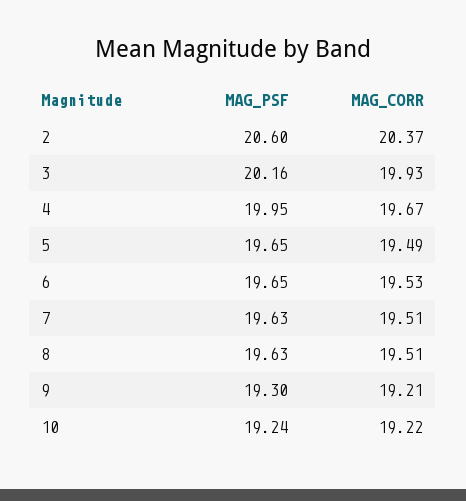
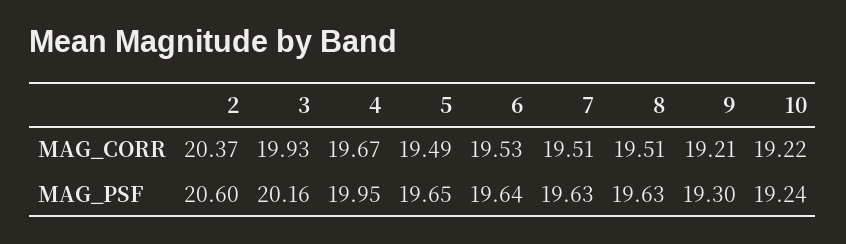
  {
    "MAG_PSF": {
      "2": 20.6,
      "3": 20.16,
      "4": 19.95,
      "5": 19.65,
-     "6": 19.65,
+     "6": 19.64,
      "7": 19.63,
      "8": 19.63,
      "9": 19.3,
      "10": 19.24
    },
    "MAG_CORR": {
      "2": 20.37,
      "3": 19.93,
      "4": 19.67,
      "5": 19.49,
      "6": 19.53,
      "7": 19.51,
      "8": 19.51,
      "9": 19.21,
      "10": 19.22
    }
  }

